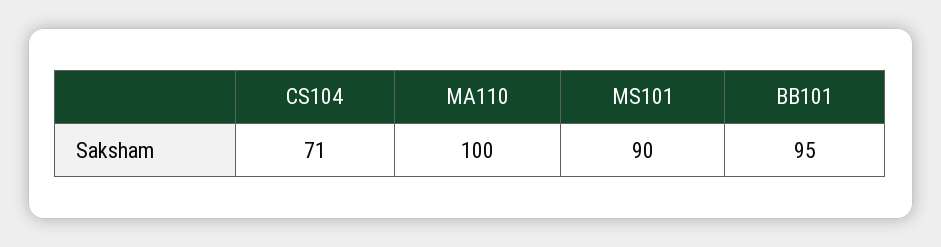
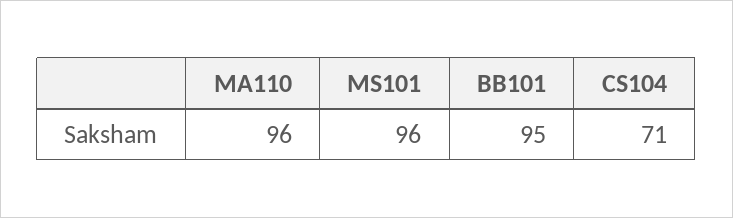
  {
    "CS104": 71,
-   "MA110": 100,
+   "MA110": 96,
-   "MS101": 90,
+   "MS101": 96,
    "BB101": 95
  }

